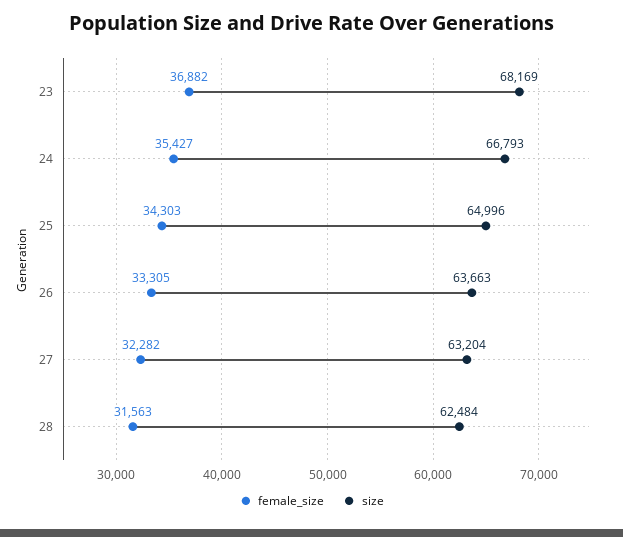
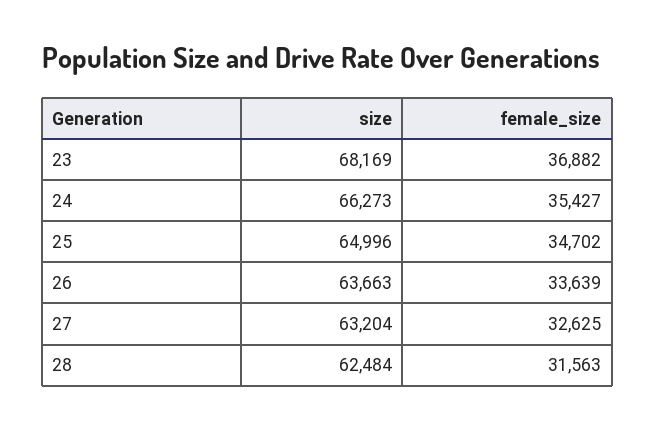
  {
    "female_size": {
      "23": 36882,
      "24": 35427,
-     "25": 34303,
+     "25": 34702,
-     "26": 33305,
+     "26": 33639,
-     "27": 32282,
+     "27": 32625,
      "28": 31563
    },
    "size": {
      "23": 68169,
-     "24": 66793,
+     "24": 66273,
      "25": 64996,
      "26": 63663,
      "27": 63204,
      "28": 62484
    }
  }

